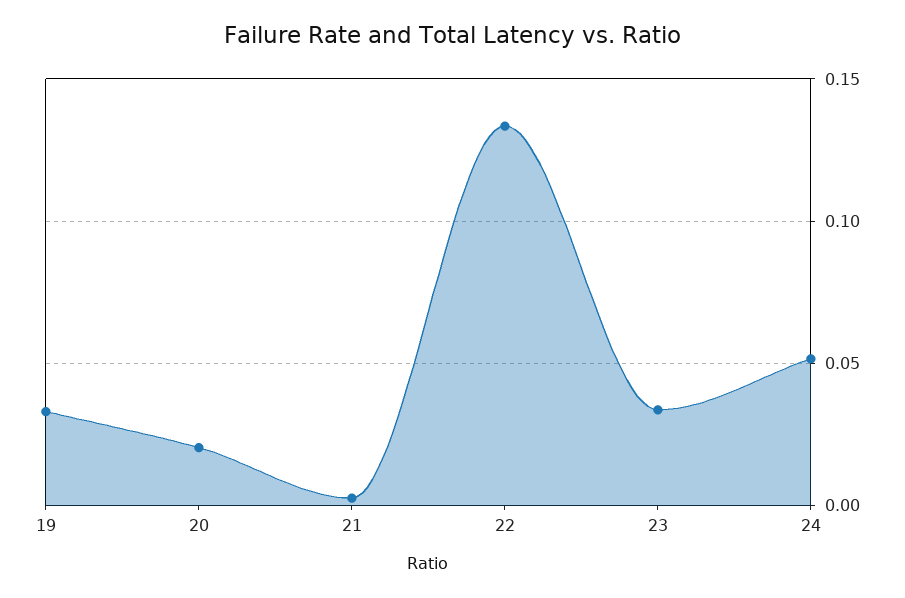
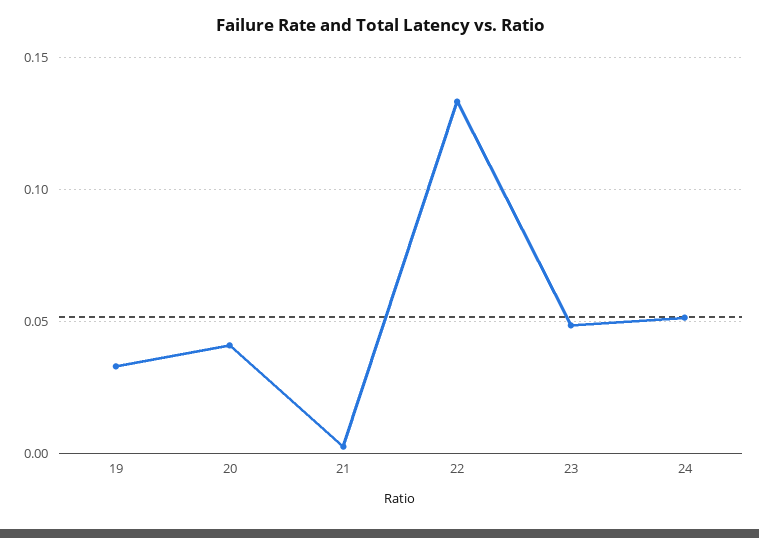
  {
    "19": 0.035,
-   "20": 0.02,
+   "20": 0.04,
    "21": 0.005,
    "22": 0.135,
-   "23": 0.035,
+   "23": 0.05,
    "24": 0.05
  }

